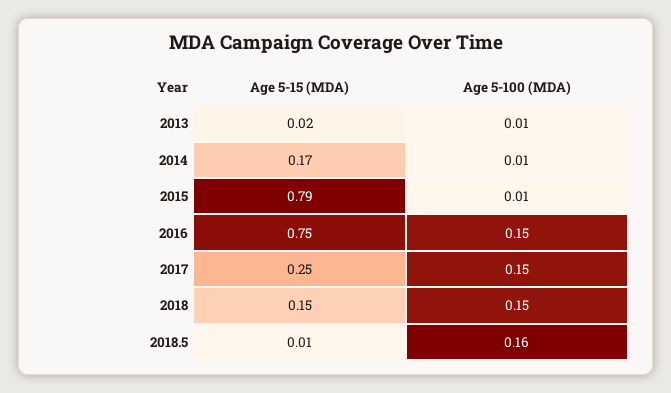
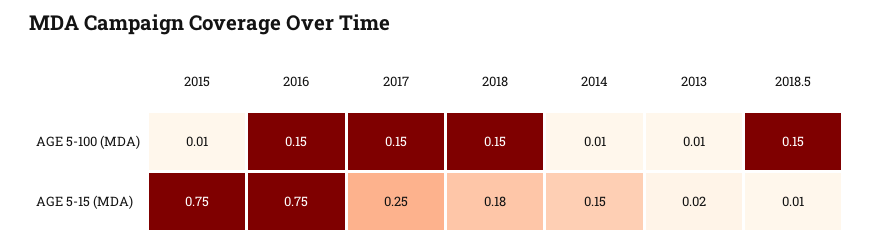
  {
    "Age 5-15 (MDA)": {
      "2013": 0.02,
-     "2014": 0.17,
+     "2014": 0.15,
-     "2015": 0.79,
+     "2015": 0.75,
      "2016": 0.75,
      "2017": 0.25,
-     "2018": 0.15,
+     "2018": 0.18,
      "2018.5": 0.01
    },
    "Age 5-100 (MDA)": {
      "2013": 0.01,
      "2014": 0.01,
      "2015": 0.01,
      "2016": 0.15,
      "2017": 0.15,
      "2018": 0.15,
-     "2018.5": 0.16
+     "2018.5": 0.15
    }
  }

